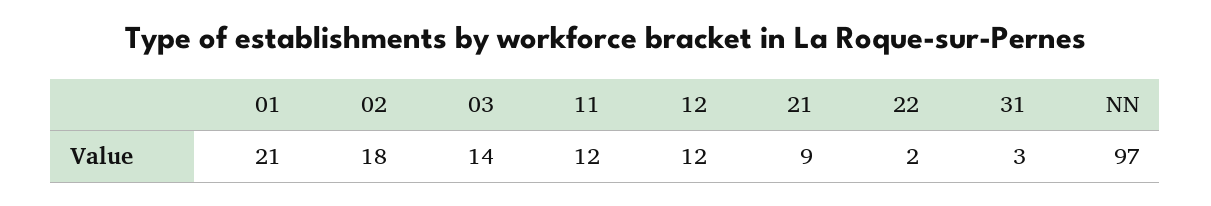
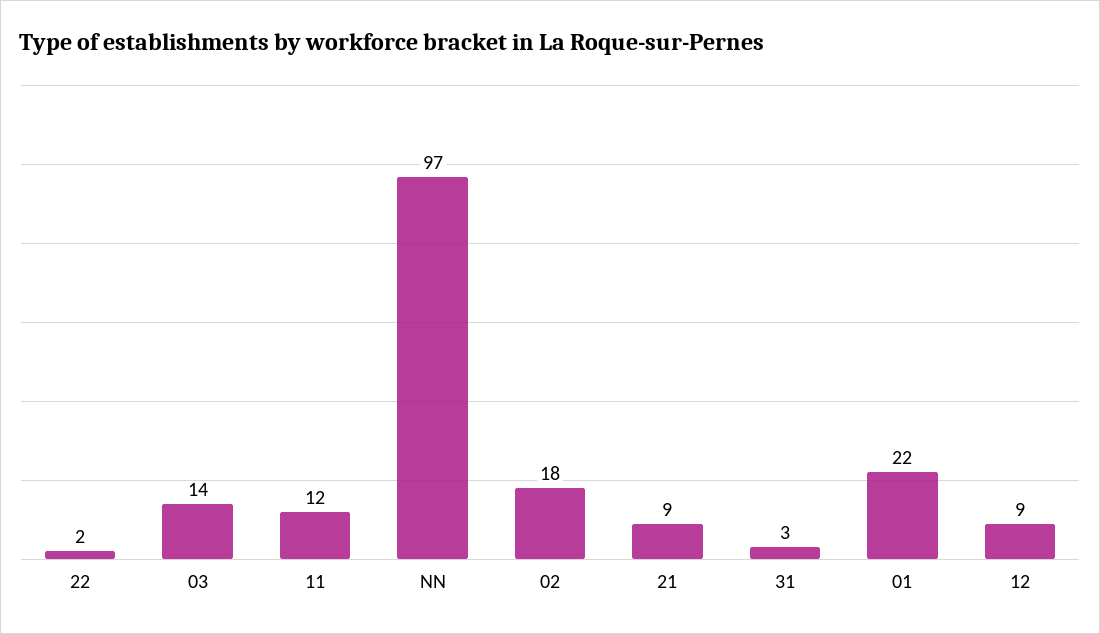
  {
-   "01": 21,
+   "01": 22,
    "02": 18,
    "03": 14,
    "11": 12,
-   "12": 12,
+   "12": 9,
    "21": 9,
    "22": 2,
    "31": 3,
    "NN": 97
  }

